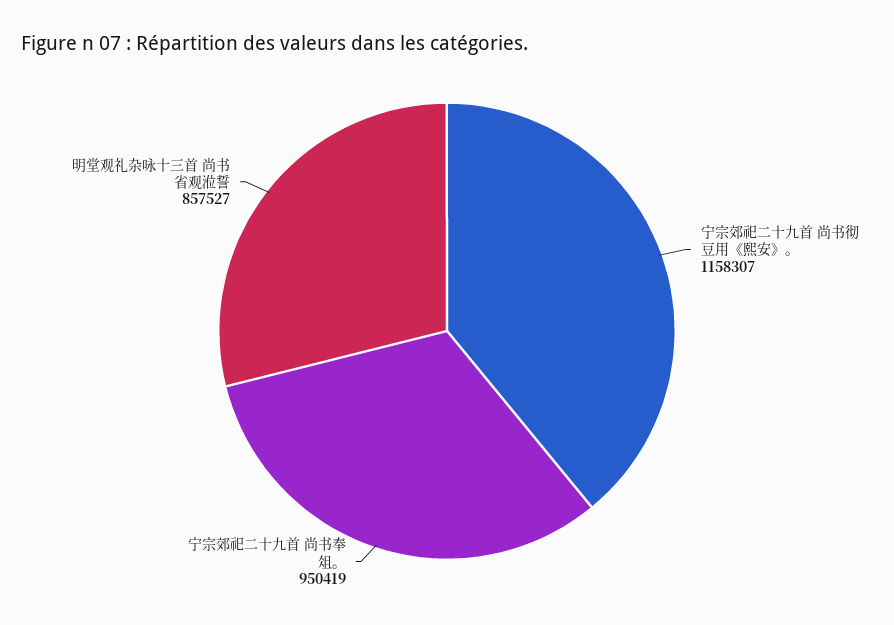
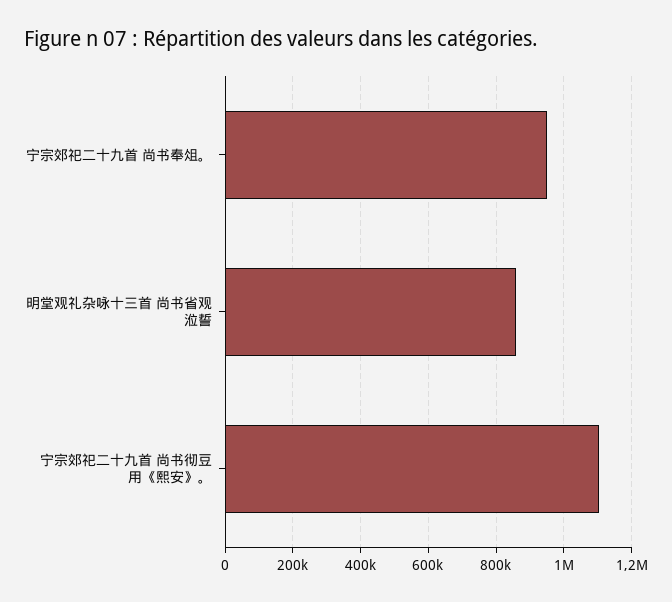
  {
-   "宁宗郊祀二十九首 尚书彻豆用《熙安》。": 1158307,
+   "宁宗郊祀二十九首 尚书彻豆用《熙安》。": 1100000,
    "宁宗郊祀二十九首 尚书奉俎。": 950419,
    "明堂观礼杂咏十三首 尚书省观涖誓": 857527
  }

